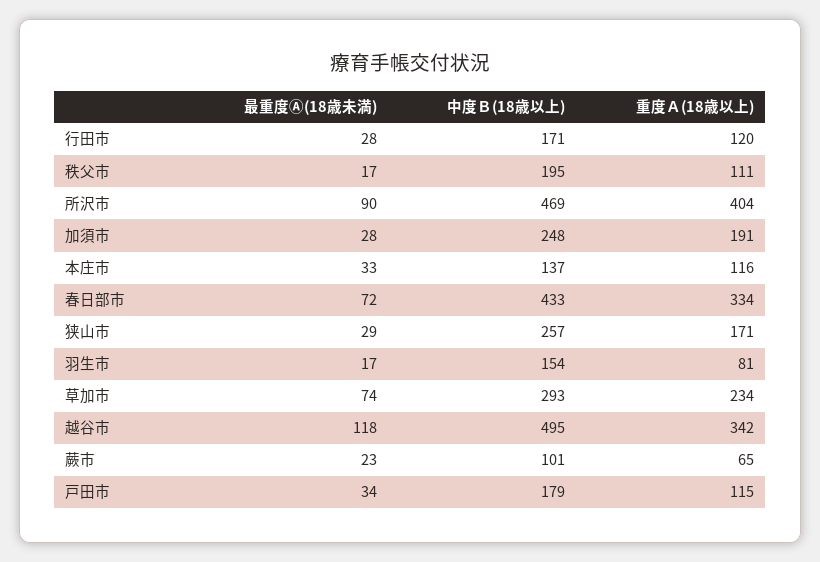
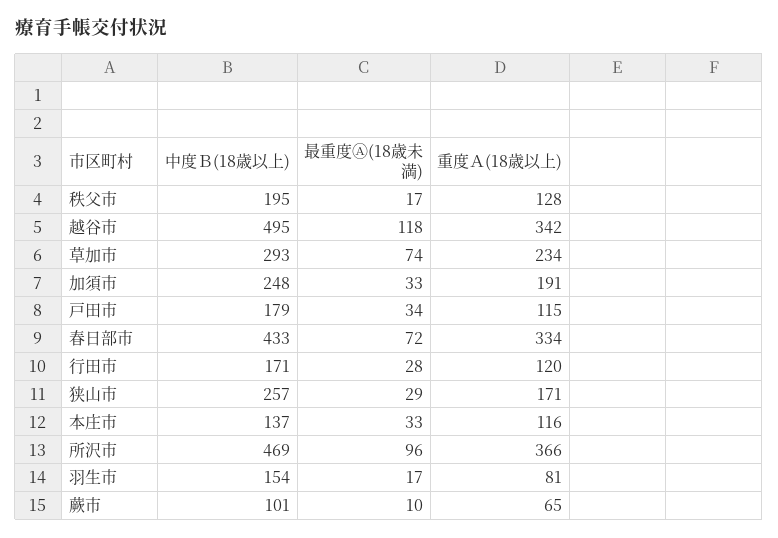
  {
    "最重度Ⓐ(18歳未満)": {
      "行田市": 28,
      "秩父市": 17,
-     "所沢市": 90,
+     "所沢市": 96,
-     "加須市": 28,
+     "加須市": 33,
      "本庄市": 33,
      "春日部市": 72,
      "狭山市": 29,
      "羽生市": 17,
      "草加市": 74,
      "越谷市": 118,
-     "蕨市": 23,
+     "蕨市": 10,
      "戸田市": 34
    },
    "中度Ｂ(18歳以上)": {
      "行田市": 171,
      "秩父市": 195,
      "所沢市": 469,
      "加須市": 248,
      "本庄市": 137,
      "春日部市": 433,
      "狭山市": 257,
      "羽生市": 154,
      "草加市": 293,
      "越谷市": 495,
      "蕨市": 101,
      "戸田市": 179
    },
    "重度Ａ(18歳以上)": {
      "行田市": 120,
-     "秩父市": 111,
+     "秩父市": 128,
-     "所沢市": 404,
+     "所沢市": 366,
      "加須市": 191,
      "本庄市": 116,
      "春日部市": 334,
      "狭山市": 171,
      "羽生市": 81,
      "草加市": 234,
      "越谷市": 342,
      "蕨市": 65,
      "戸田市": 115
    }
  }

